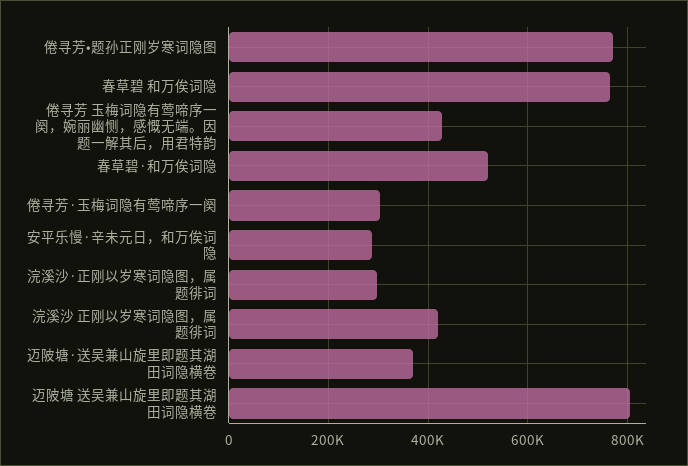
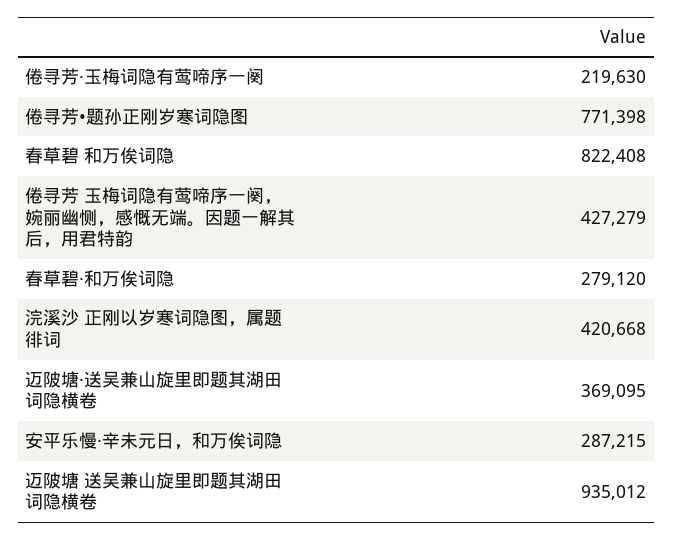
  {
    "倦寻芳•题孙正刚岁寒词隐图": 771398,
-   "春草碧 和万俟词隐": 760000,
+   "春草碧 和万俟词隐": 822408,
    "倦寻芳 玉梅词隐有莺啼序一阕，婉丽幽恻，感慨无端。因题一解其后，用君特韵": 427279,
-   "春草碧·和万俟词隐": 520000,
+   "春草碧·和万俟词隐": 279120,
-   "倦寻芳·玉梅词隐有莺啼序一阕": 300000,
+   "倦寻芳·玉梅词隐有莺啼序一阕": 219630,
    "安平乐慢·辛未元日，和万俟词隐": 287215,
-   "浣溪沙·正刚以岁寒词隐图，属题徘词": 300000,
    "浣溪沙 正刚以岁寒词隐图，属题徘词": 420668,
    "迈陂塘·送吴兼山旋里即题其湖田词隐横卷": 369095,
-   "迈陂塘 送吴兼山旋里即题其湖田词隐横卷": 800000
+   "迈陂塘 送吴兼山旋里即题其湖田词隐横卷": 935012
  }

